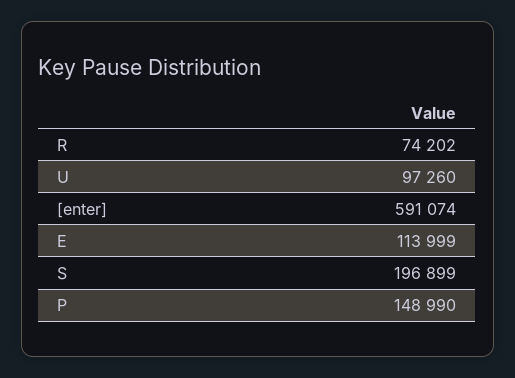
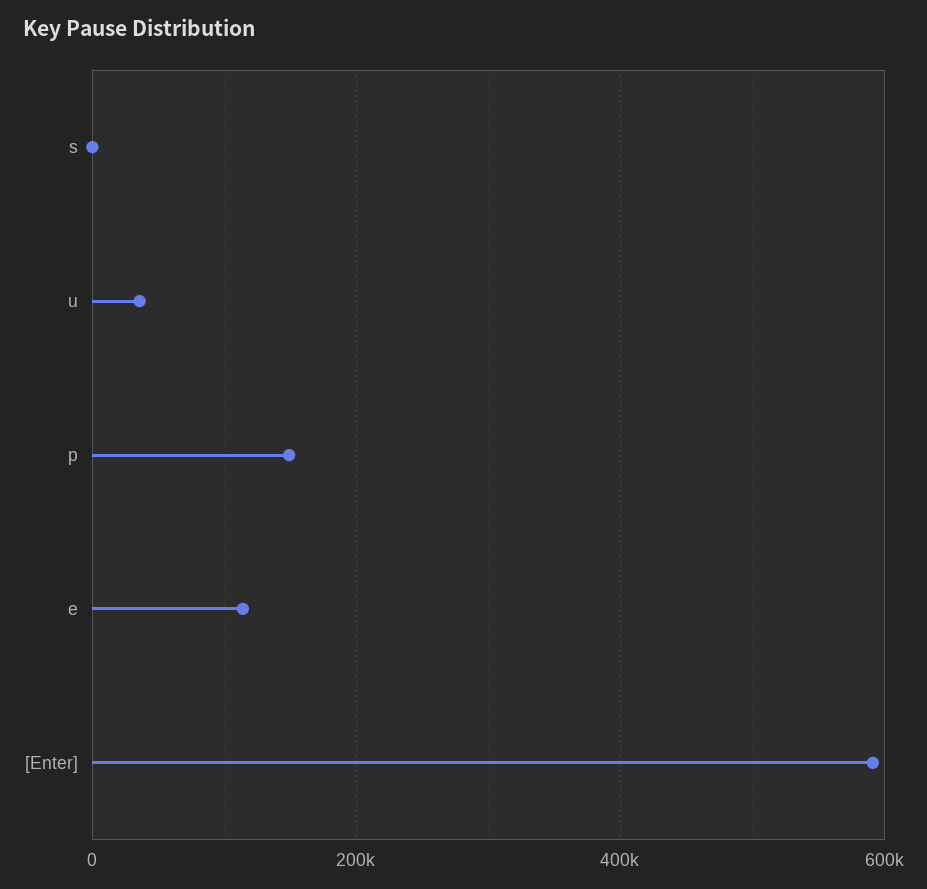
  {
-   "R": 74202,
-   "U": 97260,
+   "U": 40000,
    "[enter]": 591074,
    "E": 113999,
-   "S": 196899,
+   "S": 0,
    "P": 148990
  }

